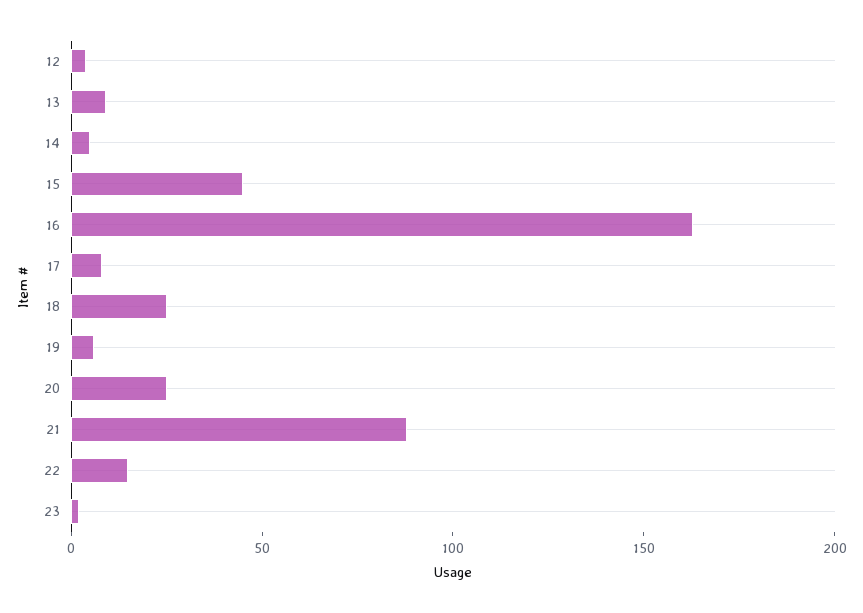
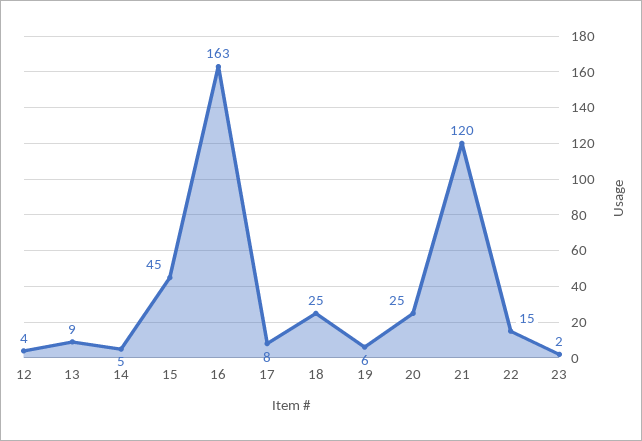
  {
    "12": 4,
    "13": 9,
    "14": 5,
    "15": 45,
    "16": 163,
    "17": 8,
    "18": 25,
    "19": 6,
    "20": 25,
-   "21": 90,
+   "21": 120,
    "22": 15,
    "23": 2
  }

